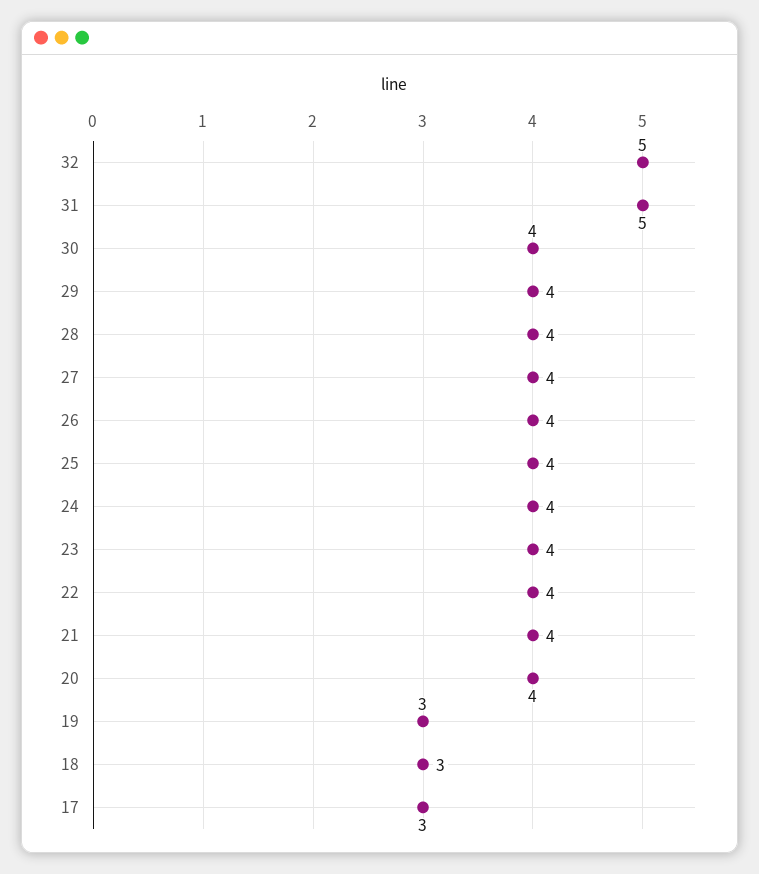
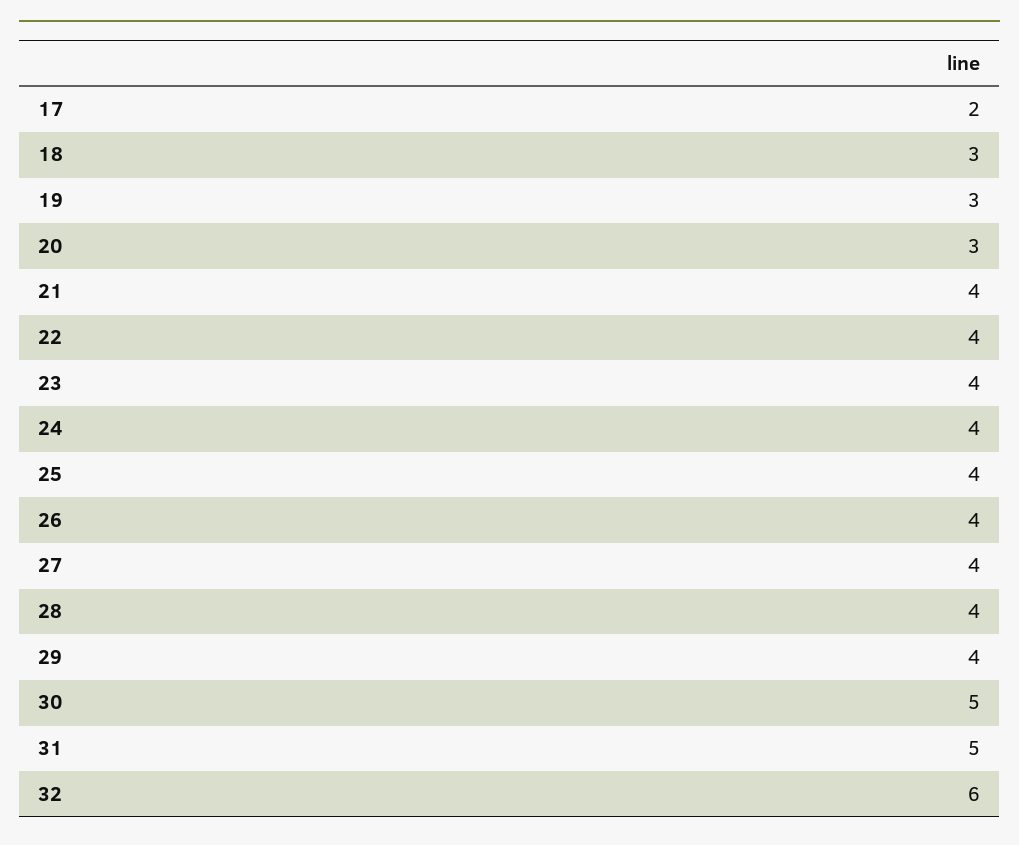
  {
-   "32": 5,
+   "32": 6,
    "31": 5,
-   "30": 4,
+   "30": 5,
    "29": 4,
    "28": 4,
    "27": 4,
    "26": 4,
    "25": 4,
    "24": 4,
    "23": 4,
    "22": 4,
    "21": 4,
-   "20": 4,
+   "20": 3,
    "19": 3,
    "18": 3,
-   "17": 3
+   "17": 2
  }

